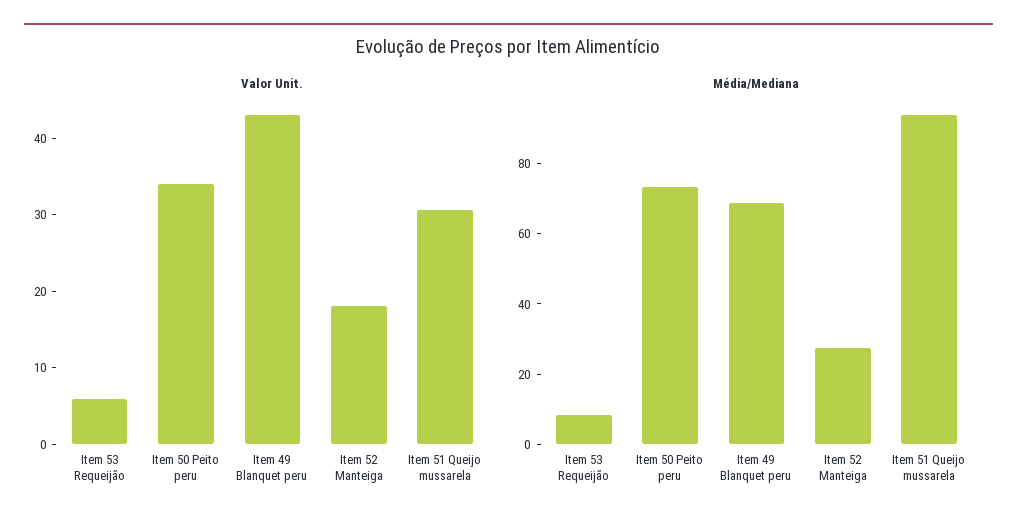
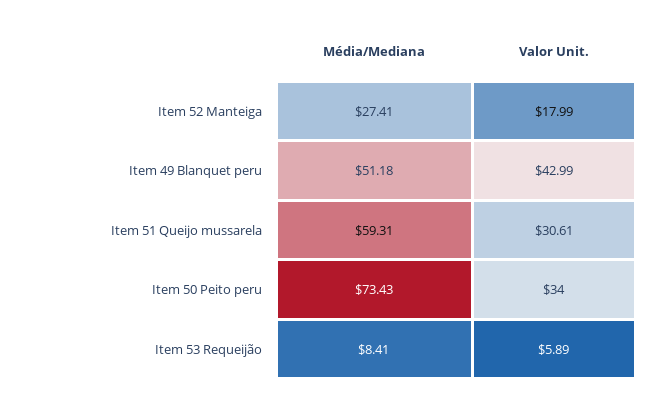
  {
    "Valor Unit.": {
      "Item 53 Requeijão": 5.89,
      "Item 50 Peito peru": 34,
      "Item 49 Blanquet peru": 42.99,
      "Item 52 Manteiga": 17.99,
      "Item 51 Queijo mussarela": 30.61
    },
    "Média/Mediana": {
      "Item 53 Requeijão": 8.41,
      "Item 50 Peito peru": 73.43,
-     "Item 49 Blanquet peru": 70,
+     "Item 49 Blanquet peru": 51.18,
      "Item 52 Manteiga": 27.41,
-     "Item 51 Queijo mussarela": 95
+     "Item 51 Queijo mussarela": 59.31
    }
  }

